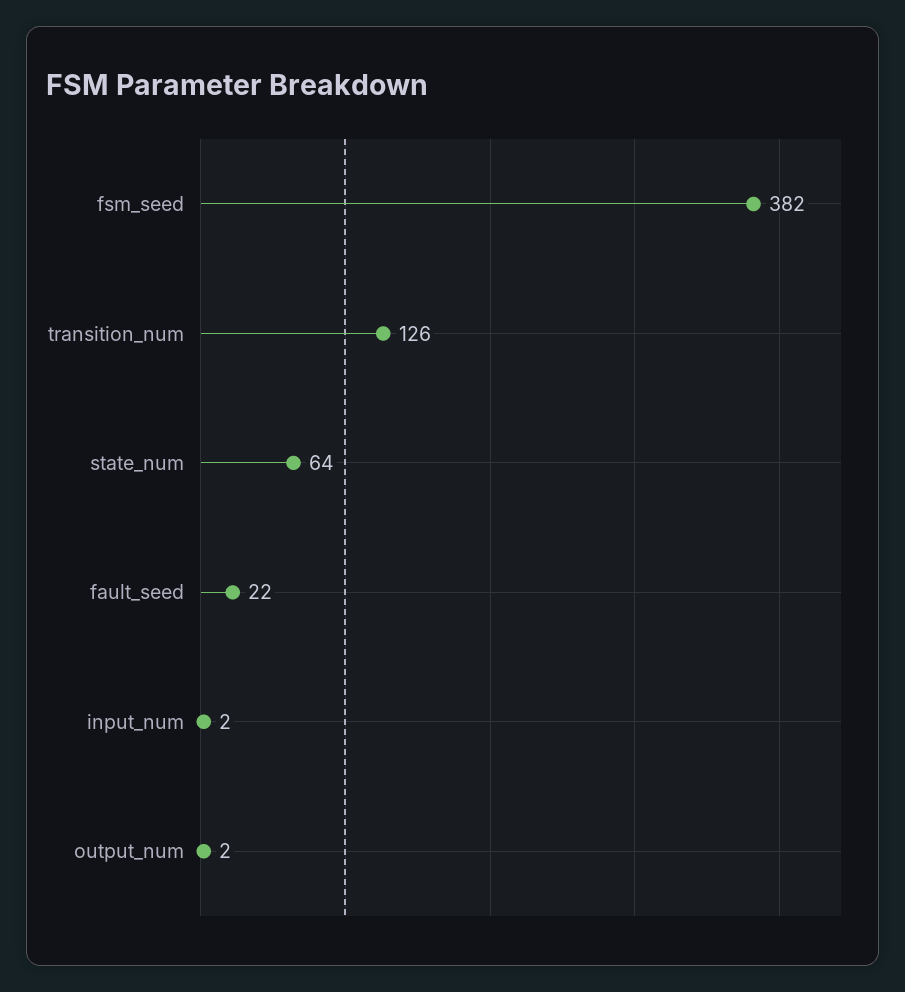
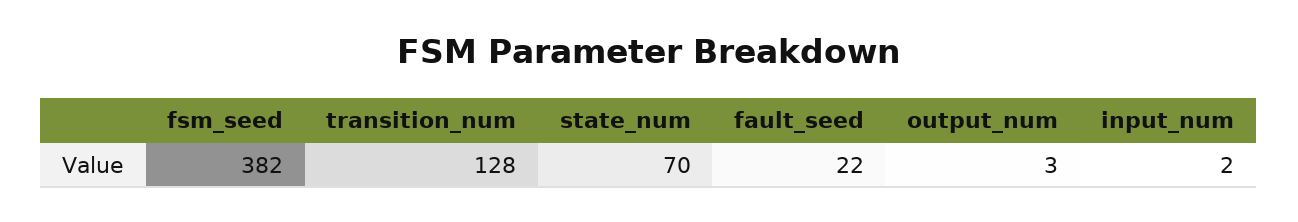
  {
    "fsm_seed": 382,
-   "transition_num": 126,
+   "transition_num": 128,
-   "state_num": 64,
+   "state_num": 70,
    "fault_seed": 22,
    "input_num": 2,
-   "output_num": 2
+   "output_num": 3
  }

